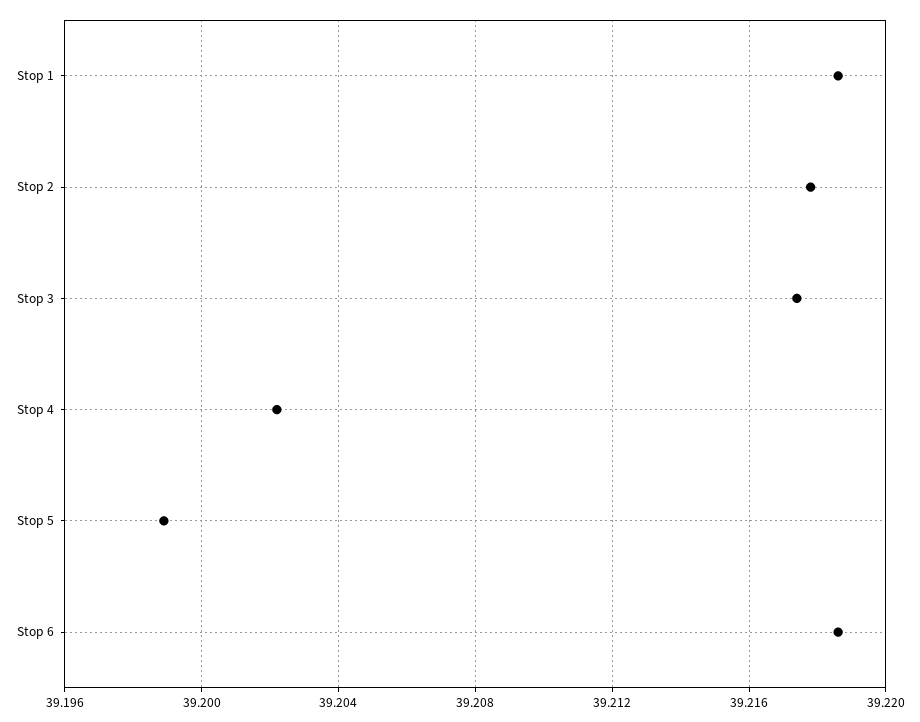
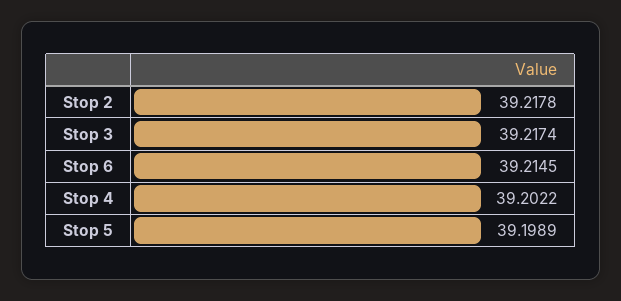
  {
-   "Stop 1": 39.2185,
    "Stop 2": 39.2178,
    "Stop 3": 39.2174,
    "Stop 4": 39.2022,
    "Stop 5": 39.1989,
-   "Stop 6": 39.2185
+   "Stop 6": 39.2145
  }

